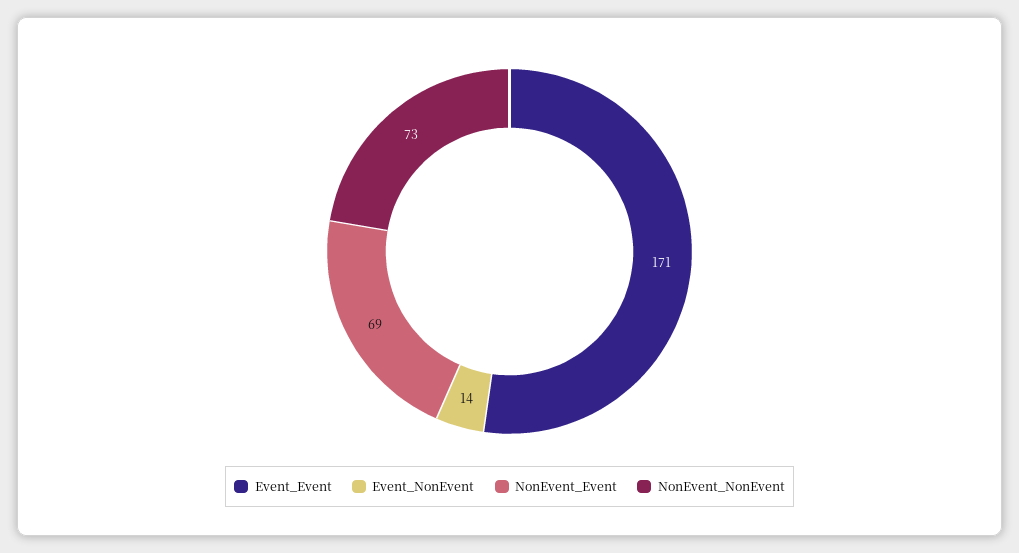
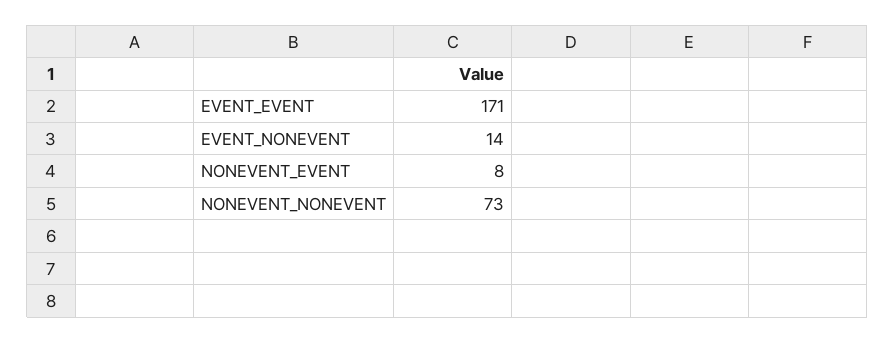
  {
    "Event_Event": 171,
    "Event_NonEvent": 14,
-   "NonEvent_Event": 69,
+   "NonEvent_Event": 8,
    "NonEvent_NonEvent": 73
  }

